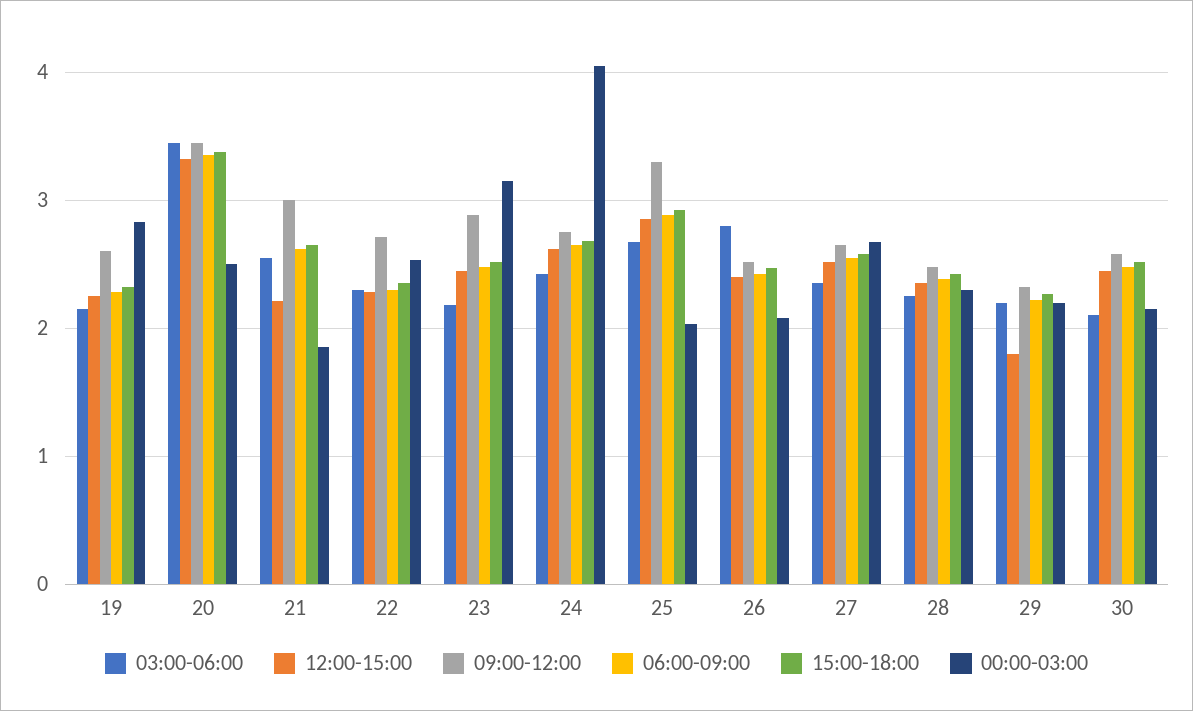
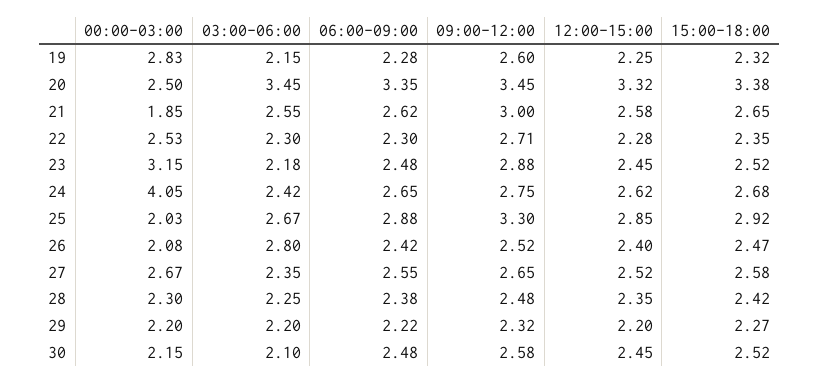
  {
    "03:00-06:00": {
      "19": 2.15,
      "20": 3.45,
      "21": 2.55,
      "22": 2.3,
      "23": 2.18,
      "24": 2.42,
      "25": 2.67,
      "26": 2.8,
      "27": 2.35,
      "28": 2.25,
      "29": 2.2,
      "30": 2.1
    },
    "12:00-15:00": {
      "19": 2.25,
      "20": 3.32,
-     "21": 2.2,
+     "21": 2.58,
      "22": 2.28,
      "23": 2.45,
      "24": 2.62,
      "25": 2.85,
      "26": 2.4,
      "27": 2.52,
      "28": 2.35,
-     "29": 1.8,
+     "29": 2.2,
      "30": 2.45
    },
    "09:00-12:00": {
      "19": 2.6,
      "20": 3.45,
      "21": 3,
      "22": 2.71,
      "23": 2.88,
      "24": 2.75,
      "25": 3.3,
      "26": 2.52,
      "27": 2.65,
      "28": 2.48,
      "29": 2.32,
      "30": 2.58
    },
    "06:00-09:00": {
      "19": 2.28,
      "20": 3.35,
      "21": 2.62,
      "22": 2.3,
      "23": 2.48,
      "24": 2.65,
      "25": 2.88,
      "26": 2.42,
      "27": 2.55,
      "28": 2.38,
      "29": 2.22,
      "30": 2.48
    },
    "15:00-18:00": {
      "19": 2.32,
      "20": 3.38,
      "21": 2.65,
      "22": 2.35,
      "23": 2.52,
      "24": 2.68,
      "25": 2.92,
      "26": 2.47,
      "27": 2.58,
      "28": 2.42,
      "29": 2.27,
      "30": 2.52
    },
    "00:00-03:00": {
      "19": 2.83,
      "20": 2.5,
      "21": 1.85,
      "22": 2.53,
      "23": 3.15,
      "24": 4.05,
      "25": 2.03,
      "26": 2.08,
      "27": 2.67,
      "28": 2.3,
      "29": 2.2,
      "30": 2.15
    }
  }

